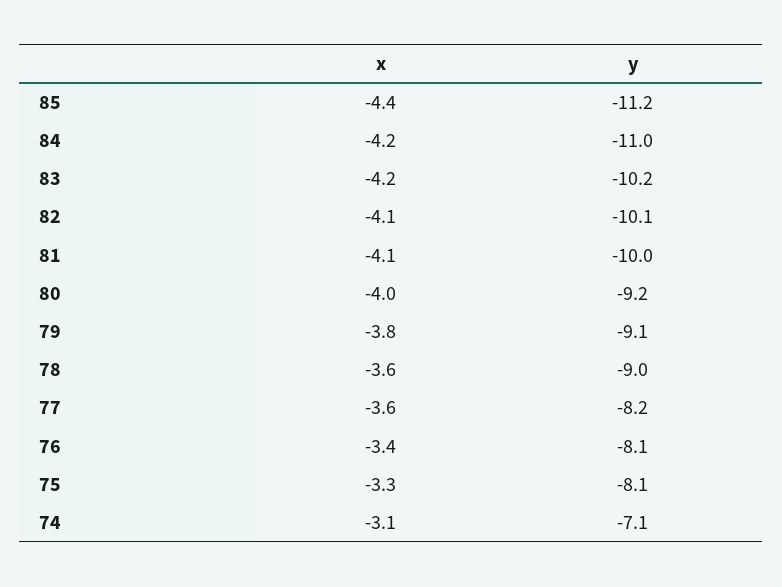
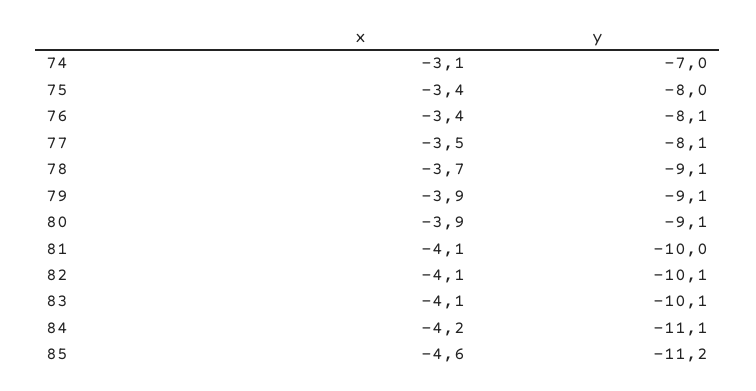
  {
    "x": {
-     "85": -4.4,
+     "85": -4.6,
      "84": -4.2,
-     "83": -4.2,
+     "83": -4.1,
      "82": -4.1,
      "81": -4.1,
-     "80": -4,
+     "80": -3.9,
-     "79": -3.8,
+     "79": -3.9,
-     "78": -3.6,
+     "78": -3.7,
-     "77": -3.6,
+     "77": -3.5,
      "76": -3.4,
-     "75": -3.3,
+     "75": -3.4,
      "74": -3.1
    },
    "y": {
      "85": -11.2,
-     "84": -11,
+     "84": -11.1,
-     "83": -10.2,
+     "83": -10.1,
      "82": -10.1,
      "81": -10,
-     "80": -9.2,
+     "80": -9.1,
      "79": -9.1,
-     "78": -9,
+     "78": -9.1,
-     "77": -8.2,
+     "77": -8.1,
      "76": -8.1,
-     "75": -8.1,
+     "75": -8,
-     "74": -7.1
+     "74": -7
    }
  }

